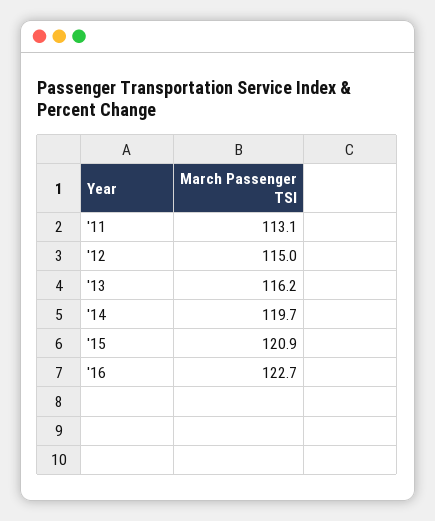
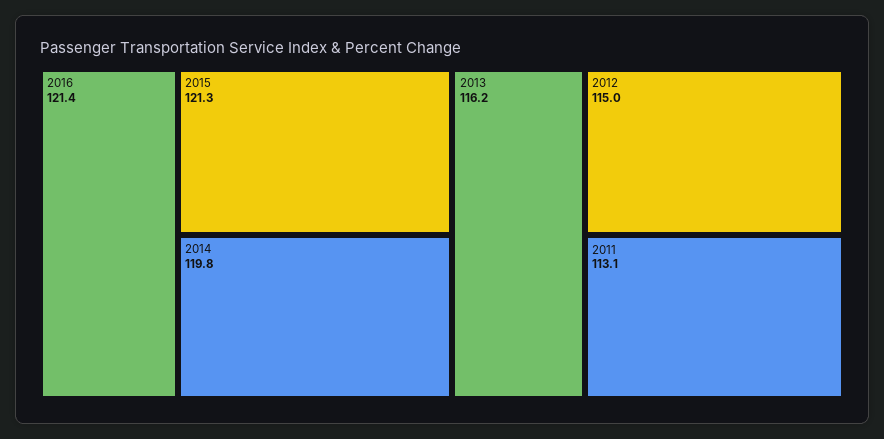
  {
    "'11": 113.1,
    "'12": 115,
    "'13": 116.2,
-   "'14": 119.7,
+   "'14": 119.8,
-   "'15": 120.9,
+   "'15": 121.3,
-   "'16": 122.7
+   "'16": 121.4
  }

